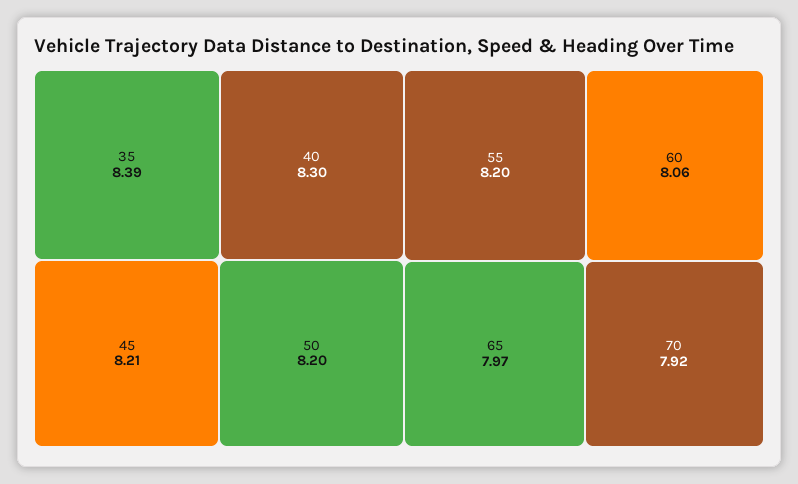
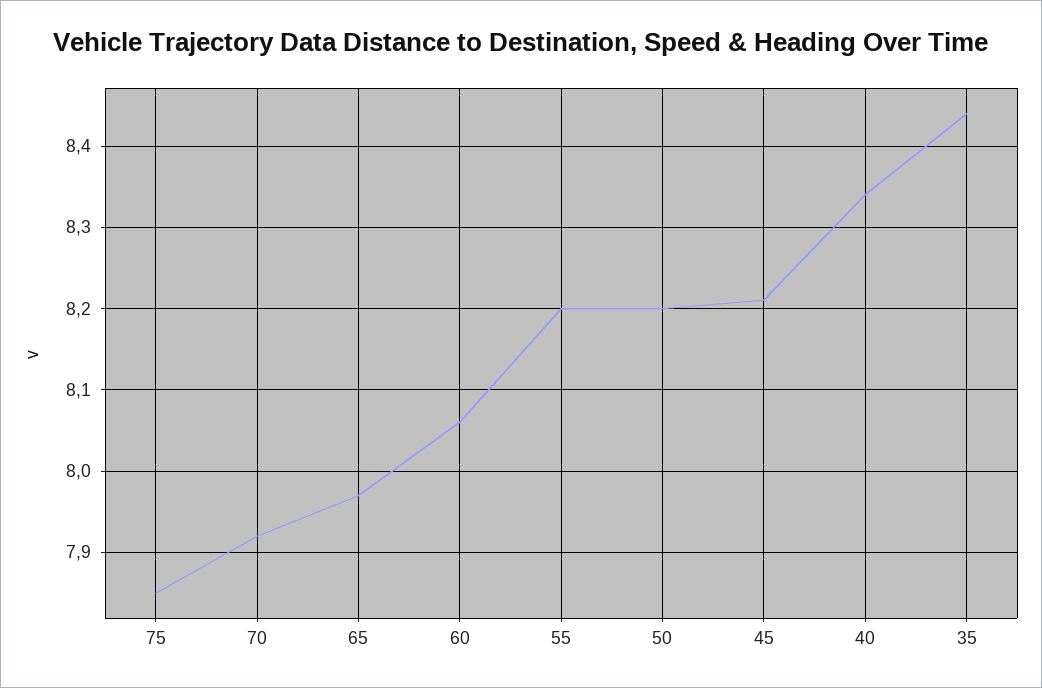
  {
-   "35": 8.39,
+   "35": 8.44,
-   "40": 8.3,
+   "40": 8.34,
    "45": 8.21,
    "50": 8.2,
    "55": 8.2,
    "60": 8.06,
    "65": 7.97,
-   "70": 7.92
+   "70": 7.92,
+   "75": 7.85
  }

